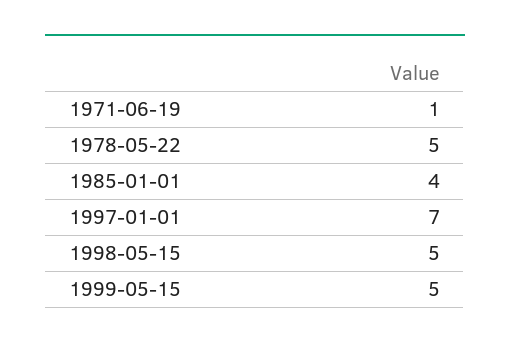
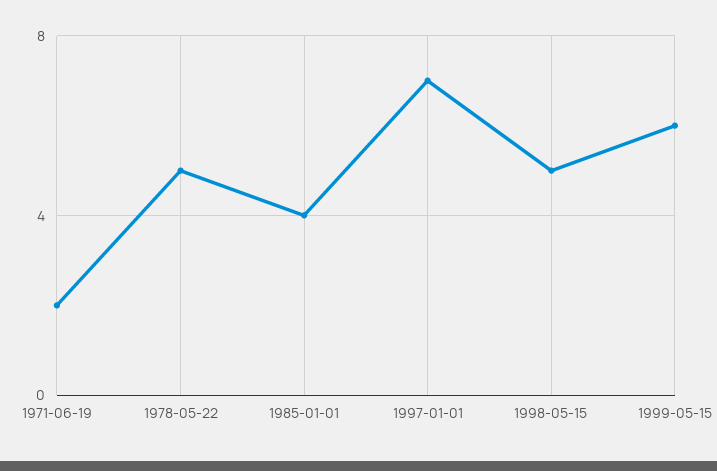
  {
-   "1971-06-19": 1,
+   "1971-06-19": 2,
    "1978-05-22": 5,
    "1985-01-01": 4,
    "1997-01-01": 7,
    "1998-05-15": 5,
-   "1999-05-15": 5
+   "1999-05-15": 6
  }

